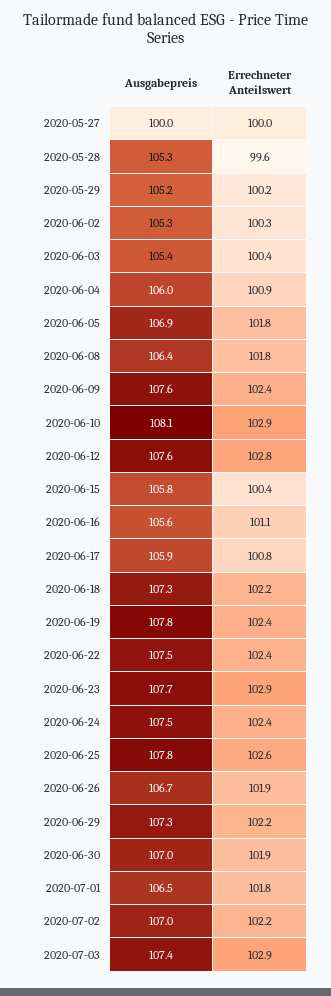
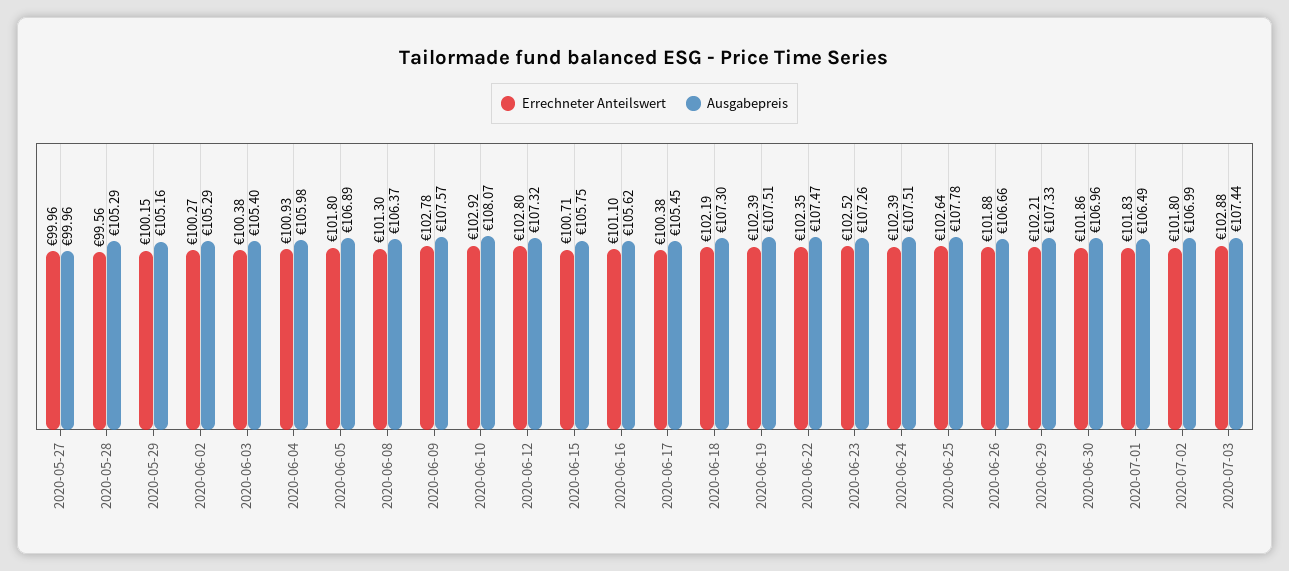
  {
    "Ausgabepreis": {
      "2020-05-27": 99.96,
      "2020-05-28": 105.29,
      "2020-05-29": 105.16,
      "2020-06-02": 105.29,
      "2020-06-03": 105.4,
      "2020-06-04": 105.98,
      "2020-06-05": 106.89,
      "2020-06-08": 106.37,
      "2020-06-09": 107.57,
      "2020-06-10": 108.07,
-     "2020-06-12": 107.6,
+     "2020-06-12": 107.32,
      "2020-06-15": 105.75,
      "2020-06-16": 105.62,
-     "2020-06-17": 105.9,
+     "2020-06-17": 105.45,
      "2020-06-18": 107.3,
-     "2020-06-19": 107.8,
+     "2020-06-19": 107.51,
      "2020-06-22": 107.47,
-     "2020-06-23": 107.7,
+     "2020-06-23": 107.26,
      "2020-06-24": 107.51,
      "2020-06-25": 107.78,
      "2020-06-26": 106.66,
      "2020-06-29": 107.33,
      "2020-06-30": 106.96,
      "2020-07-01": 106.49,
      "2020-07-02": 106.99,
      "2020-07-03": 107.44
    },
    "Errechneter Anteilswert": {
      "2020-05-27": 99.96,
      "2020-05-28": 99.56,
      "2020-05-29": 100.15,
      "2020-06-02": 100.27,
      "2020-06-03": 100.38,
      "2020-06-04": 100.93,
      "2020-06-05": 101.8,
-     "2020-06-08": 101.8,
+     "2020-06-08": 101.3,
-     "2020-06-09": 102.4,
+     "2020-06-09": 102.78,
      "2020-06-10": 102.92,
      "2020-06-12": 102.8,
-     "2020-06-15": 100.4,
+     "2020-06-15": 100.71,
      "2020-06-16": 101.1,
-     "2020-06-17": 100.8,
+     "2020-06-17": 100.38,
      "2020-06-18": 102.19,
      "2020-06-19": 102.39,
      "2020-06-22": 102.35,
-     "2020-06-23": 102.9,
+     "2020-06-23": 102.52,
      "2020-06-24": 102.39,
      "2020-06-25": 102.64,
      "2020-06-26": 101.88,
      "2020-06-29": 102.21,
      "2020-06-30": 101.86,
      "2020-07-01": 101.83,
-     "2020-07-02": 102.2,
+     "2020-07-02": 101.8,
      "2020-07-03": 102.88
    }
  }

